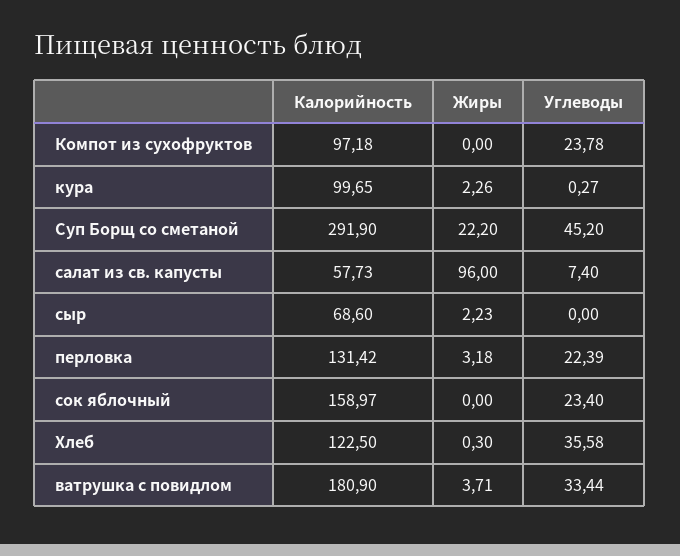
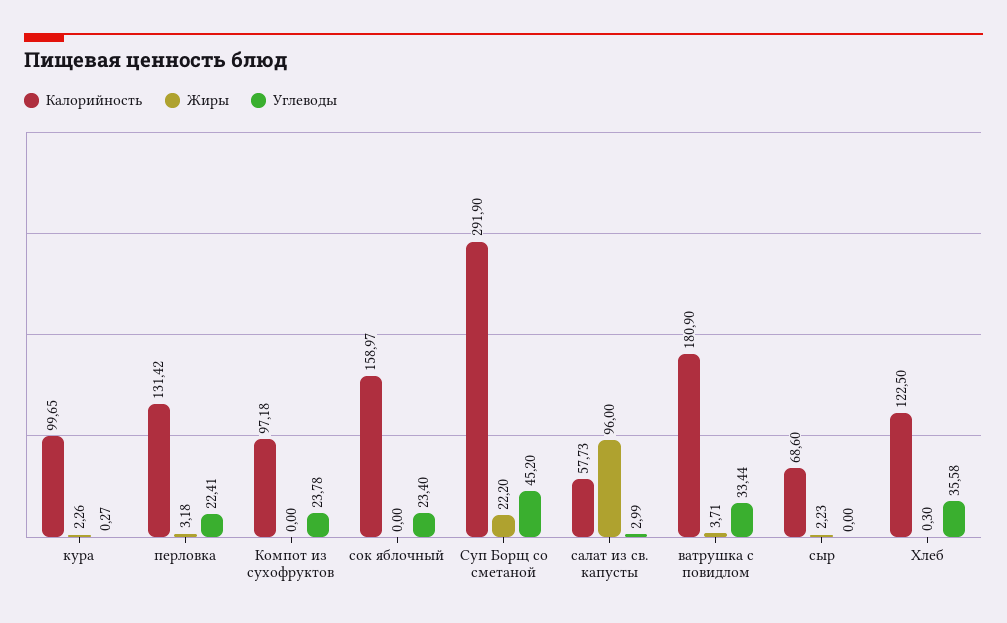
  {
    "Калорийность": {
      "Компот из сухофруктов": 97.18,
      "кура": 99.65,
      "Суп Борщ со сметаной": 291.9,
      "салат из св. капусты": 57.73,
      "сыр": 68.6,
      "перловка": 131.42,
      "сок яблочный": 158.97,
      "Хлеб": 122.5,
      "ватрушка с повидлом": 180.9
    },
    "Жиры": {
      "Компот из сухофруктов": 0,
      "кура": 2.26,
      "Суп Борщ со сметаной": 22.2,
      "салат из св. капусты": 96,
      "сыр": 2.23,
      "перловка": 3.18,
      "сок яблочный": 0,
      "Хлеб": 0.3,
      "ватрушка с повидлом": 3.71
    },
    "Углеводы": {
      "Компот из сухофруктов": 23.78,
      "кура": 0.27,
      "Суп Борщ со сметаной": 45.2,
-     "салат из св. капусты": 7.4,
+     "салат из св. капусты": 2.99,
      "сыр": 0,
-     "перловка": 22.39,
+     "перловка": 22.41,
      "сок яблочный": 23.4,
      "Хлеб": 35.58,
      "ватрушка с повидлом": 33.44
    }
  }

